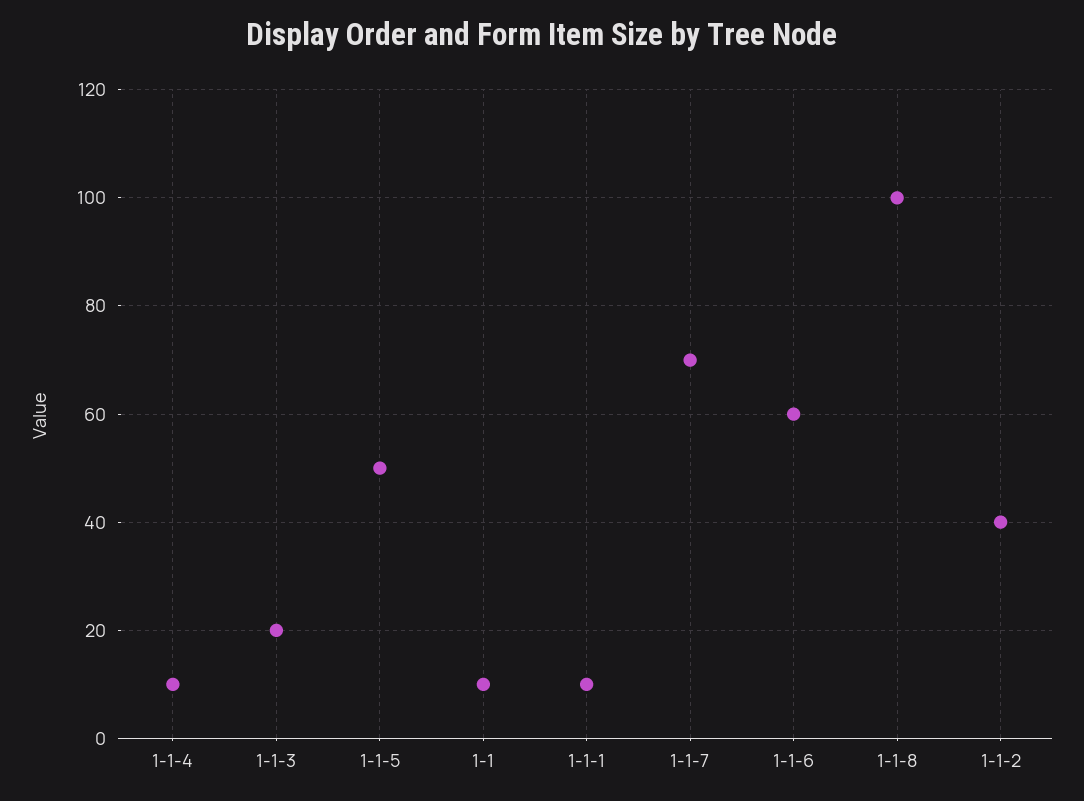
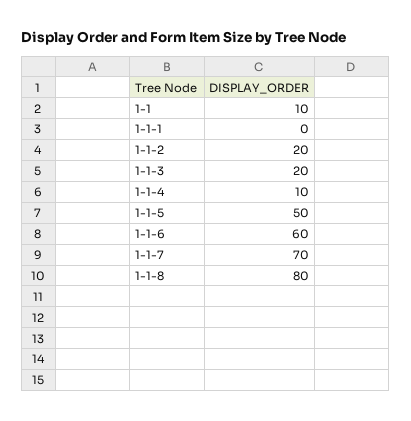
  {
    "1-1-4": 10,
    "1-1-3": 20,
    "1-1-5": 50,
    "1-1": 10,
-   "1-1-1": 10,
+   "1-1-1": 0,
    "1-1-7": 70,
    "1-1-6": 60,
-   "1-1-8": 100,
+   "1-1-8": 80,
-   "1-1-2": 40
+   "1-1-2": 20
  }

